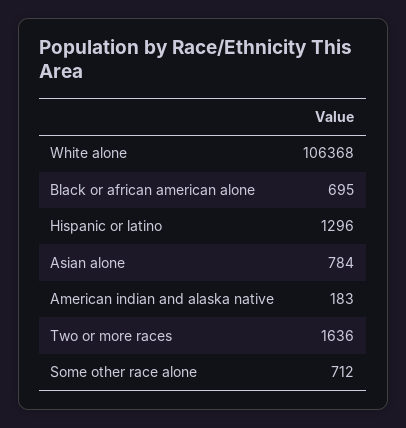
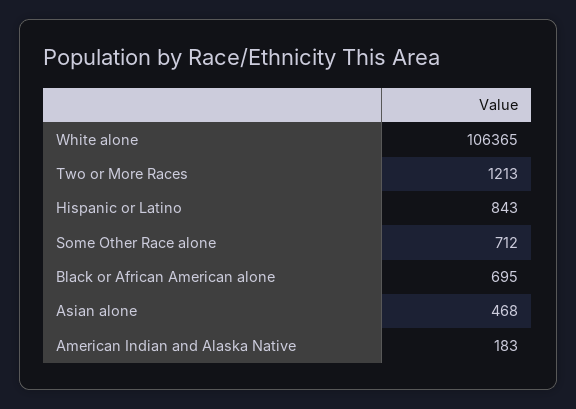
  {
-   "White alone": 106368,
+   "White alone": 106365,
    "Black or african american alone": 695,
-   "Hispanic or latino": 1296,
+   "Hispanic or latino": 843,
-   "Asian alone": 784,
+   "Asian alone": 468,
    "American indian and alaska native": 183,
-   "Two or more races": 1636,
+   "Two or more races": 1213,
    "Some other race alone": 712
  }

